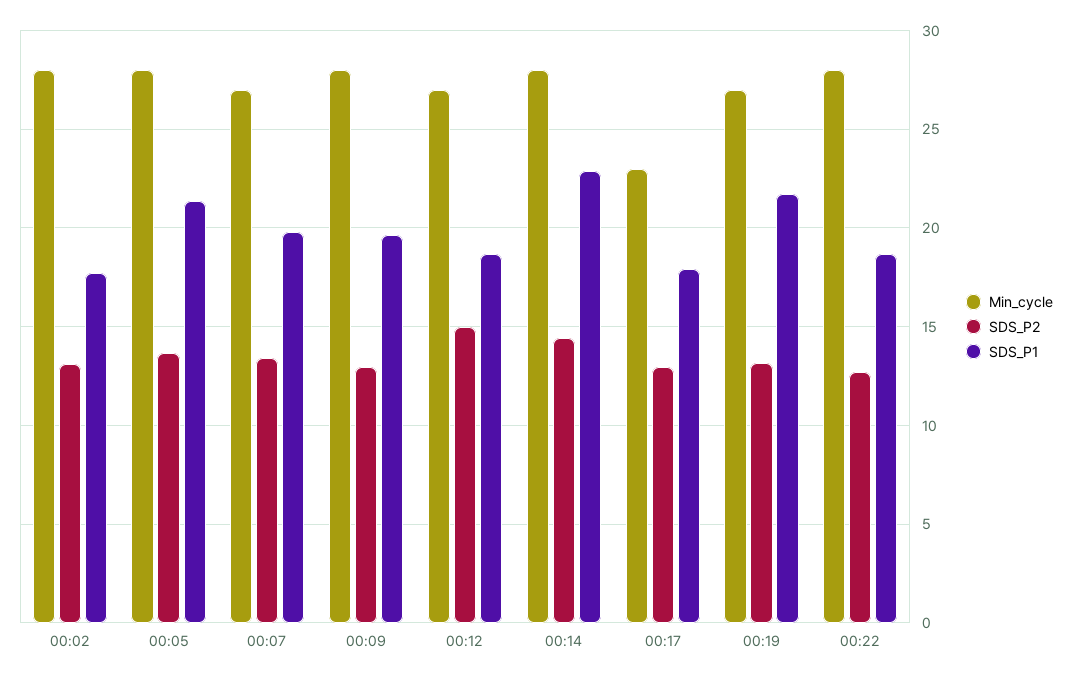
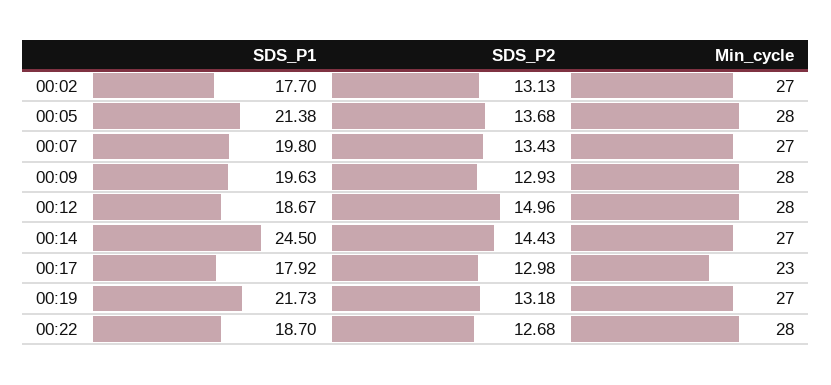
  {
    "Min_cycle": {
-     "00:02": 28,
+     "00:02": 27,
      "00:05": 28,
      "00:07": 27,
      "00:09": 28,
-     "00:12": 27,
+     "00:12": 28,
-     "00:14": 28,
+     "00:14": 27,
      "00:17": 23,
      "00:19": 27,
      "00:22": 28
    },
    "SDS_P2": {
      "00:02": 13.13,
      "00:05": 13.68,
      "00:07": 13.43,
      "00:09": 12.93,
      "00:12": 14.96,
      "00:14": 14.43,
      "00:17": 12.98,
      "00:19": 13.18,
      "00:22": 12.68
    },
    "SDS_P1": {
      "00:02": 17.7,
      "00:05": 21.38,
      "00:07": 19.8,
      "00:09": 19.63,
      "00:12": 18.67,
-     "00:14": 23,
+     "00:14": 24.5,
      "00:17": 17.92,
      "00:19": 21.73,
      "00:22": 18.7
    }
  }

